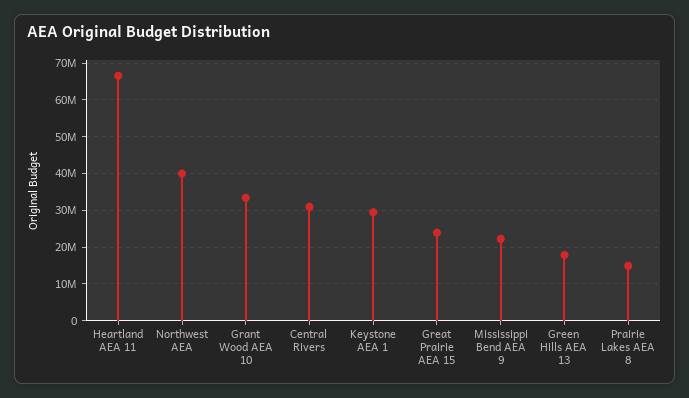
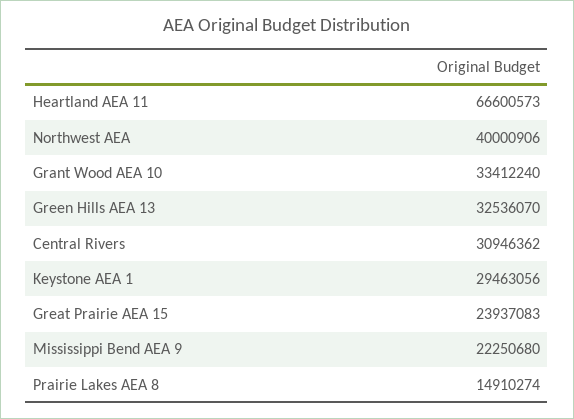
  {
    "Heartland AEA 11": 66600573,
    "Northwest AEA": 40000906,
    "Grant Wood AEA 10": 33412240,
    "Central Rivers": 30946362,
    "Keystone AEA 1": 29463056,
    "Great Prairie AEA 15": 23937083,
    "Mississippi Bend AEA 9": 22250680,
-   "Green Hills AEA 13": 18000000,
+   "Green Hills AEA 13": 32536070,
    "Prairie Lakes AEA 8": 14910274
  }

